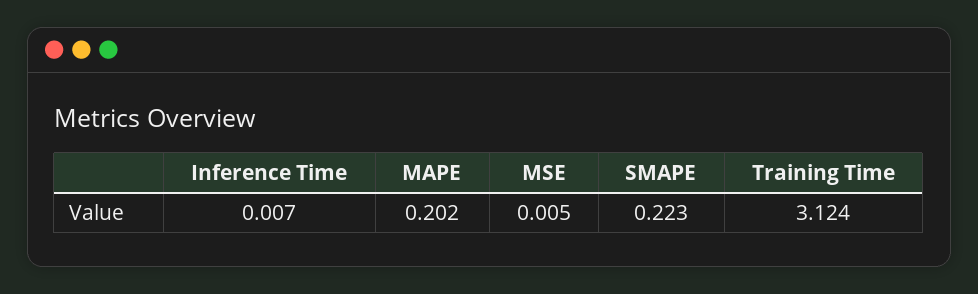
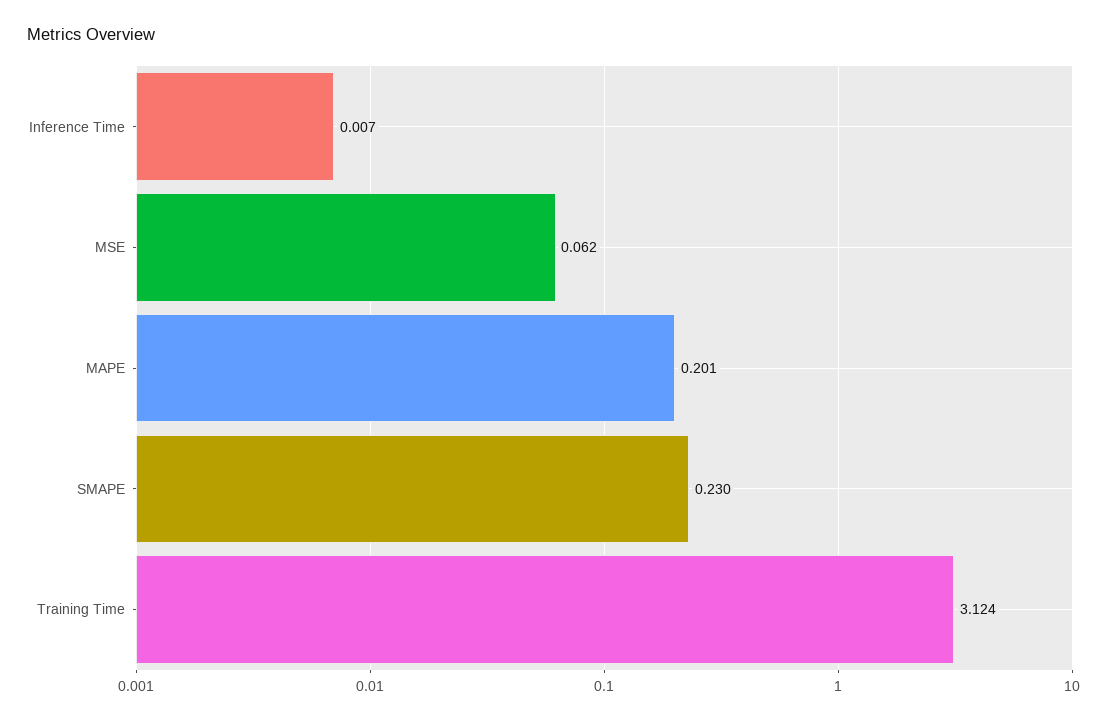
  {
    "Inference Time": 0.007,
-   "MAPE": 0.202,
+   "MAPE": 0.201,
-   "MSE": 0.005,
+   "MSE": 0.062,
-   "SMAPE": 0.223,
+   "SMAPE": 0.23,
    "Training Time": 3.124
  }

